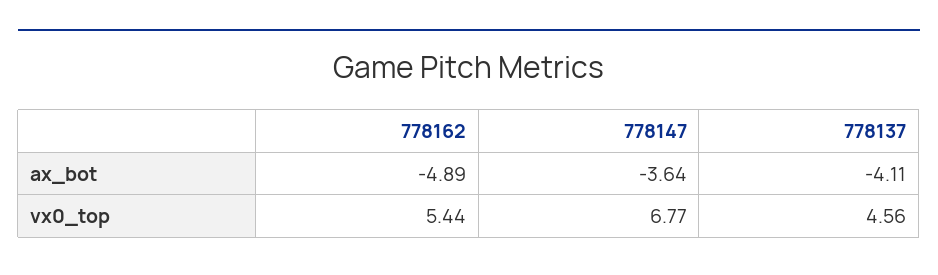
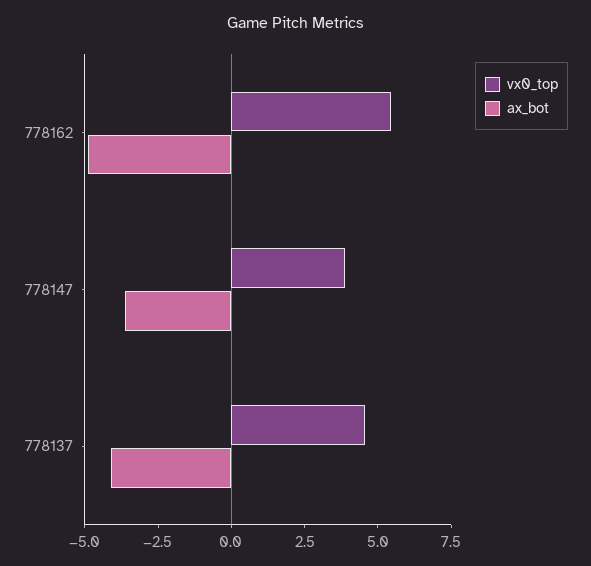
  {
    "ax_bot": {
      "778162": -4.89,
      "778147": -3.64,
      "778137": -4.11
    },
    "vx0_top": {
      "778162": 5.44,
-     "778147": 6.77,
+     "778147": 4,
      "778137": 4.56
    }
  }

